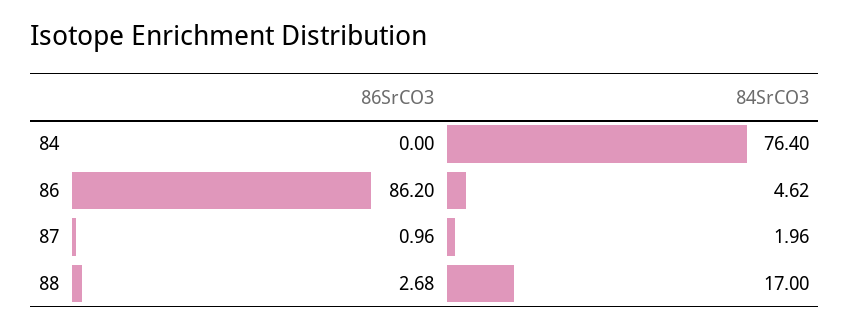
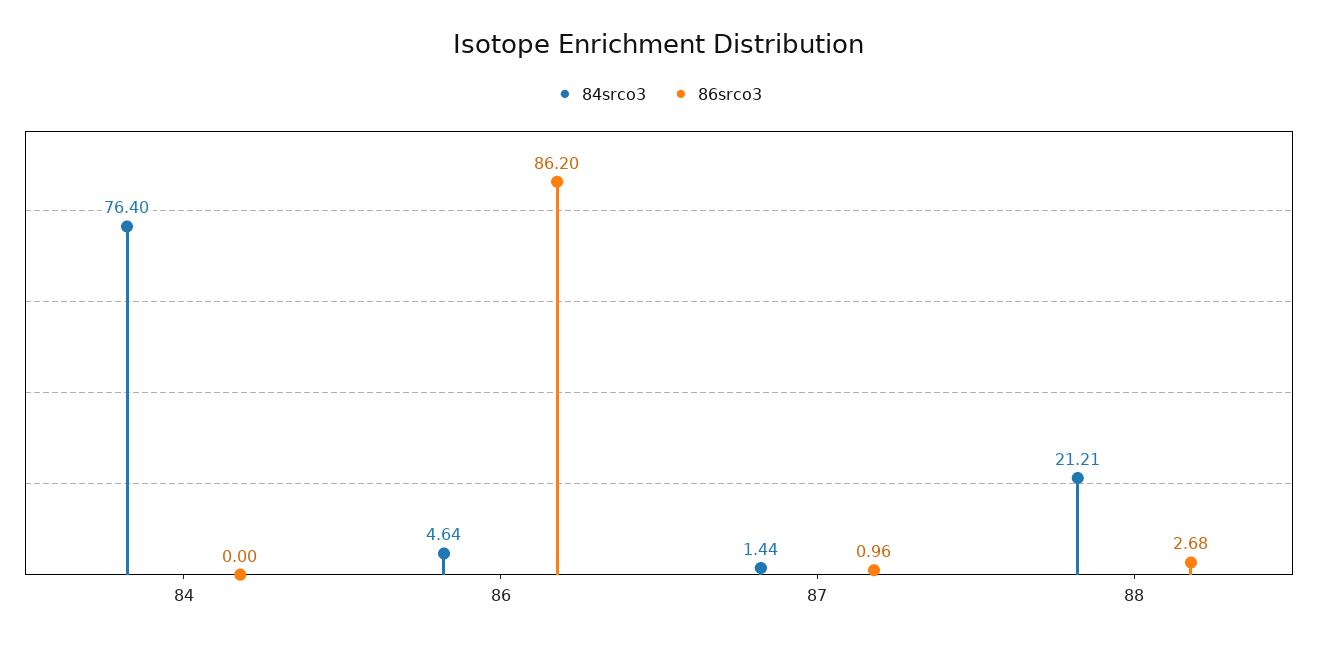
  {
    "86SrCO3": {
      "84": 0,
      "86": 86.2,
      "87": 0.96,
      "88": 2.68
    },
    "84SrCO3": {
      "84": 76.4,
-     "86": 4.62,
+     "86": 4.64,
-     "87": 1.96,
+     "87": 1.44,
-     "88": 17
+     "88": 21.21
    }
  }

